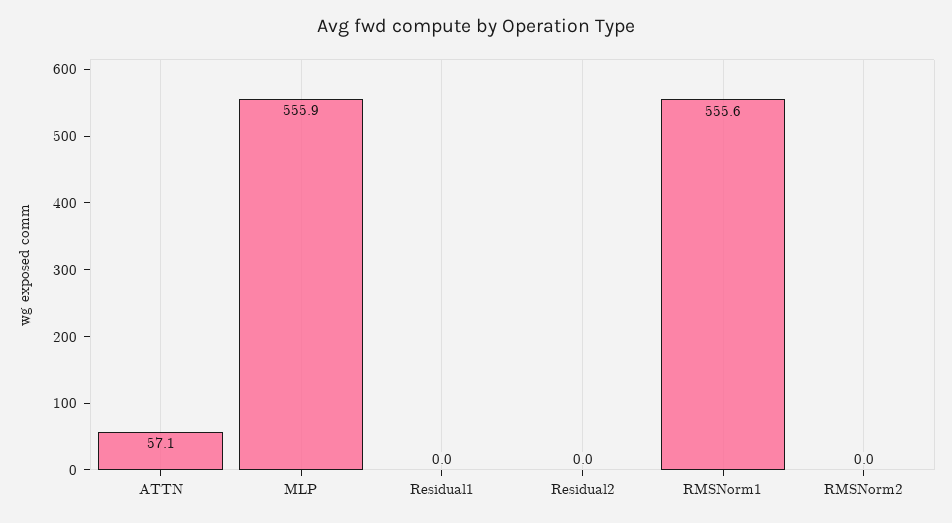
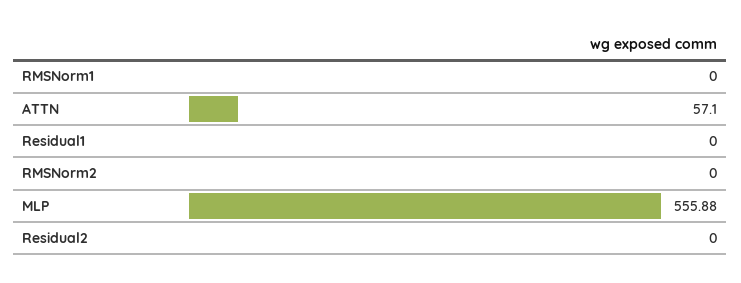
  {
    "ATTN": 57.1,
    "MLP": 555.88,
    "Residual1": 0,
    "Residual2": 0,
-   "RMSNorm1": 555.6,
+   "RMSNorm1": 0,
    "RMSNorm2": 0
  }

